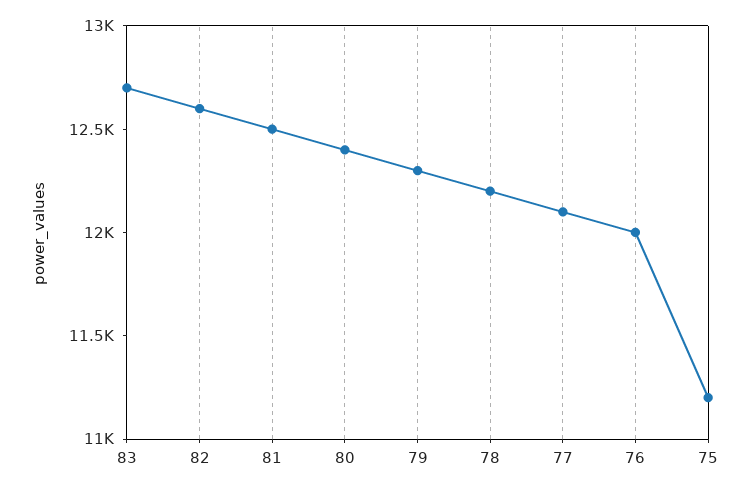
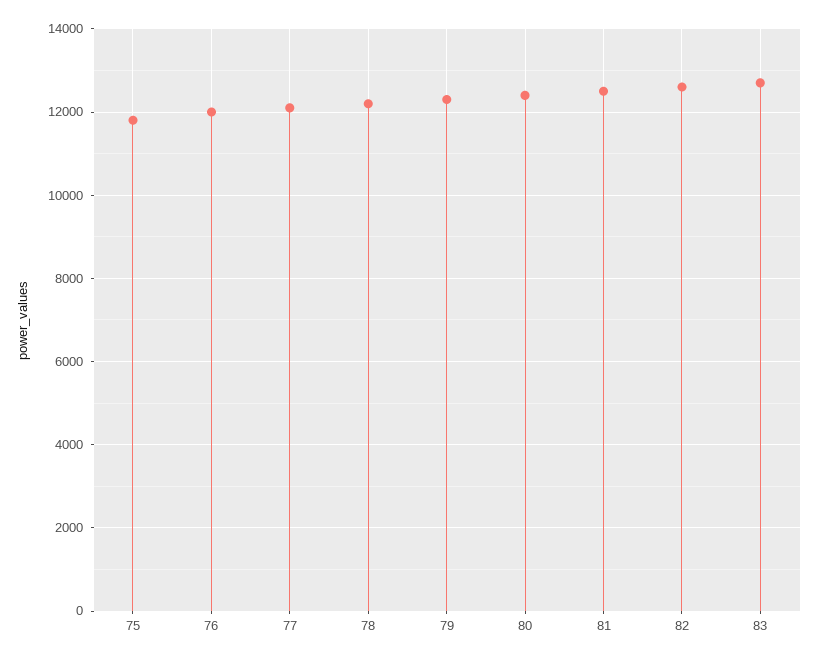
  {
    "83": 12700,
    "82": 12600,
    "81": 12500,
    "80": 12400,
    "79": 12300,
    "78": 12200,
    "77": 12100,
    "76": 12000,
-   "75": 11200
+   "75": 11800
  }

